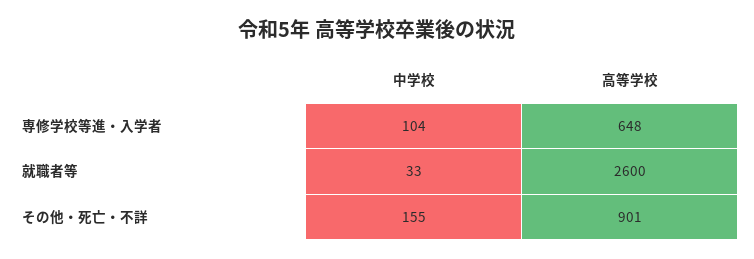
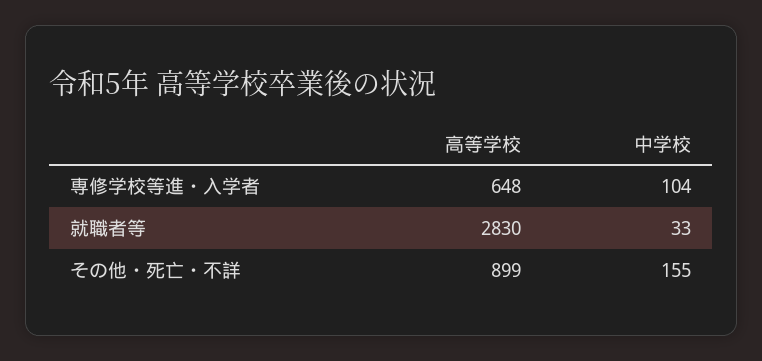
  {
    "中学校": {
      "専修学校等進・入学者": 104,
      "就職者等": 33,
      "その他・死亡・不詳": 155
    },
    "高等学校": {
      "専修学校等進・入学者": 648,
-     "就職者等": 2600,
+     "就職者等": 2830,
-     "その他・死亡・不詳": 901
+     "その他・死亡・不詳": 899
    }
  }

